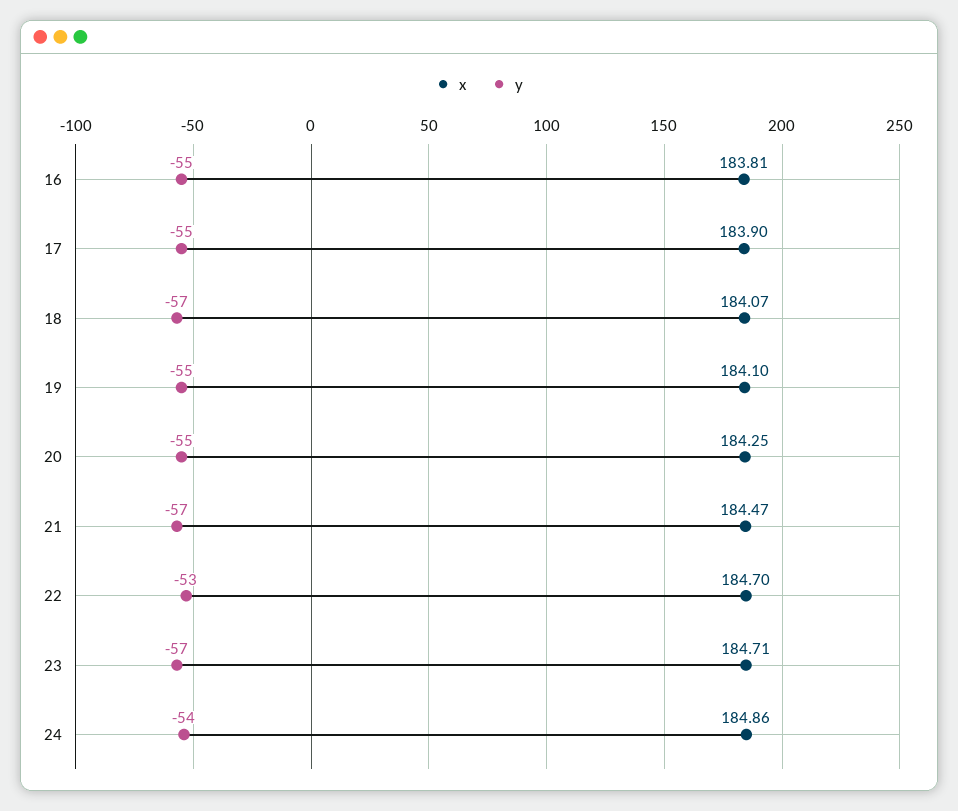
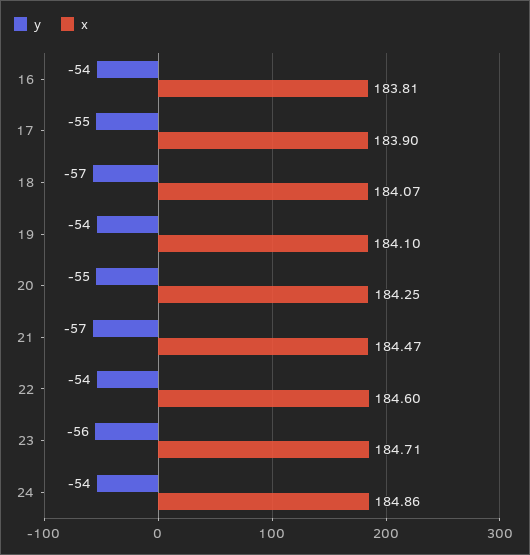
  {
    "x": {
      "16": 183.81,
      "17": 183.9,
      "18": 184.07,
      "19": 184.1,
      "20": 184.25,
      "21": 184.47,
-     "22": 184.7,
+     "22": 184.6,
      "23": 184.71,
      "24": 184.86
    },
    "y": {
-     "16": -55,
+     "16": -54,
      "17": -55,
      "18": -57,
-     "19": -55,
+     "19": -54,
      "20": -55,
      "21": -57,
-     "22": -53,
+     "22": -54,
-     "23": -57,
+     "23": -56,
      "24": -54
    }
  }

